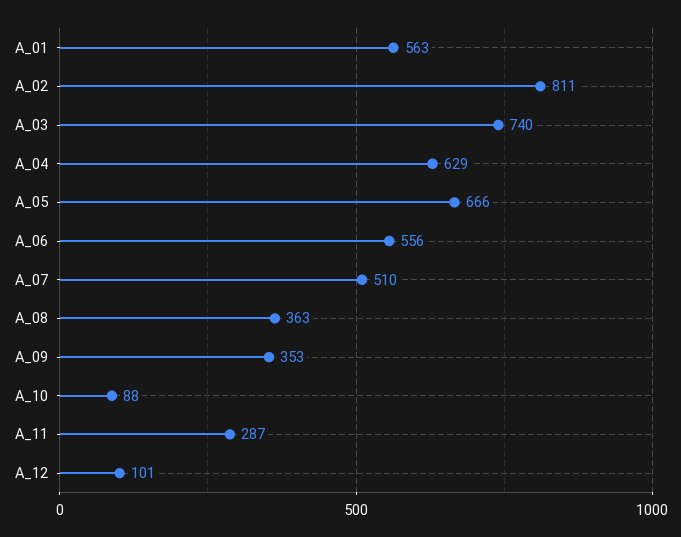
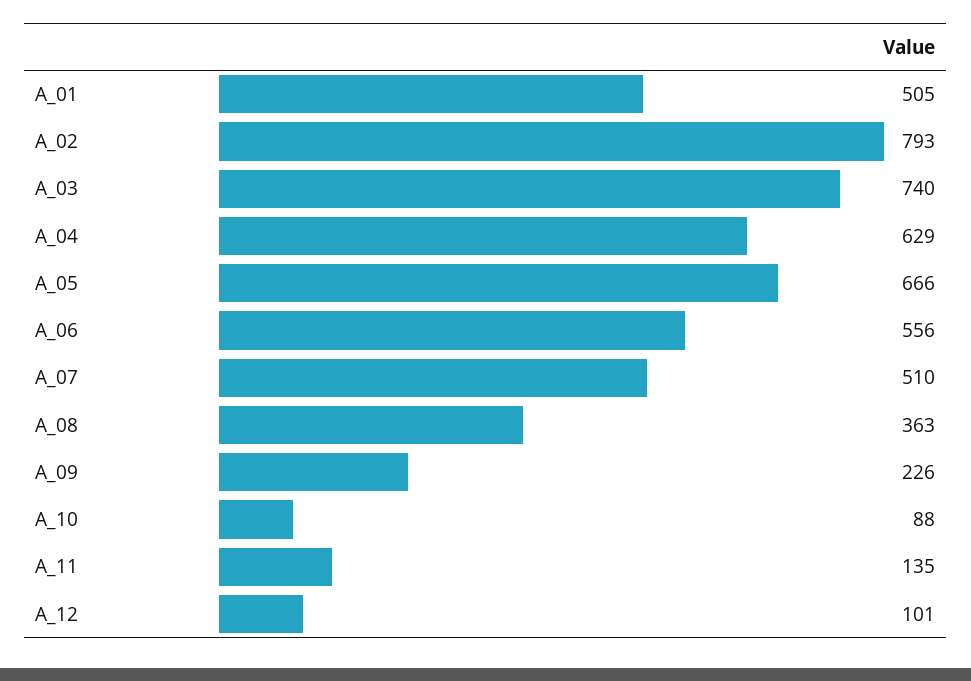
  {
-   "A_01": 563,
+   "A_01": 505,
-   "A_02": 811,
+   "A_02": 793,
    "A_03": 740,
    "A_04": 629,
    "A_05": 666,
    "A_06": 556,
    "A_07": 510,
    "A_08": 363,
-   "A_09": 353,
+   "A_09": 226,
    "A_10": 88,
-   "A_11": 287,
+   "A_11": 135,
    "A_12": 101
  }

